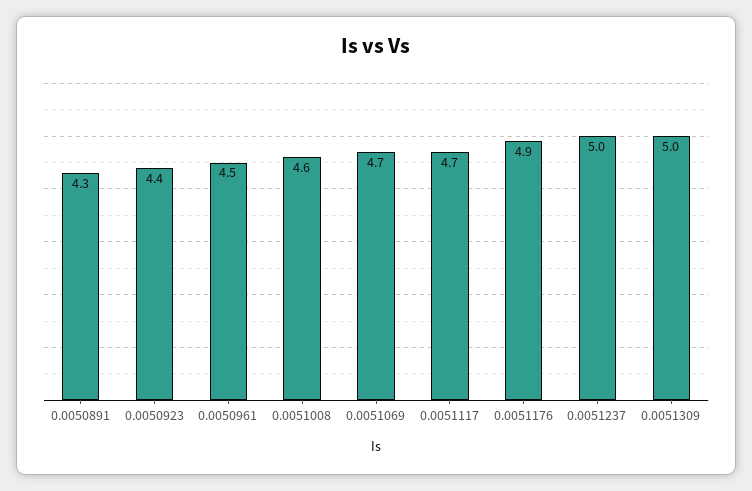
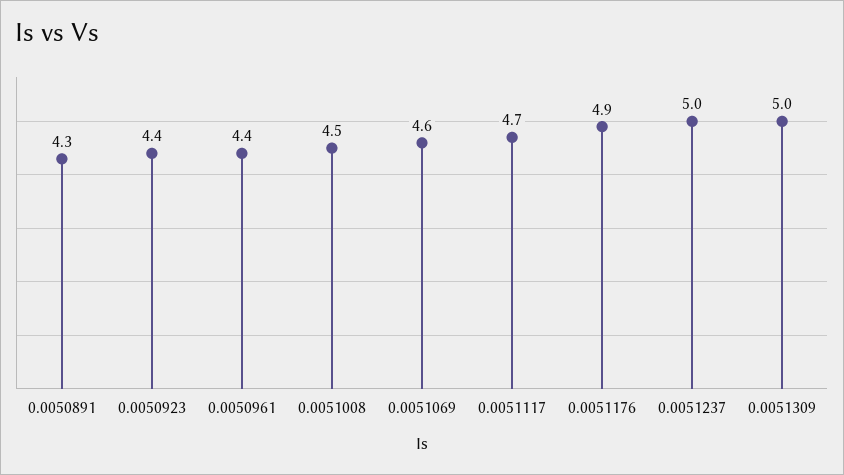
  {
    "0.0050891": 4.3,
    "0.0050923": 4.4,
-   "0.0050961": 4.5,
+   "0.0050961": 4.4,
-   "0.0051008": 4.6,
+   "0.0051008": 4.5,
-   "0.0051069": 4.7,
+   "0.0051069": 4.6,
    "0.0051117": 4.7,
    "0.0051176": 4.9,
    "0.0051237": 5,
    "0.0051309": 5
  }

